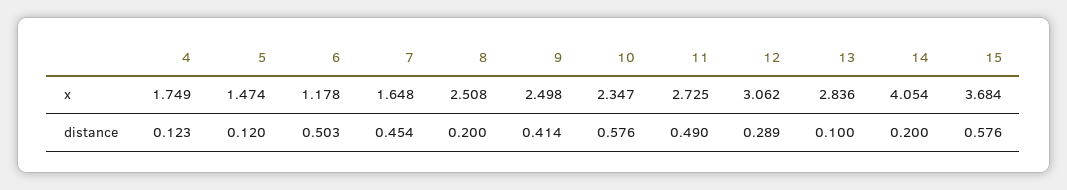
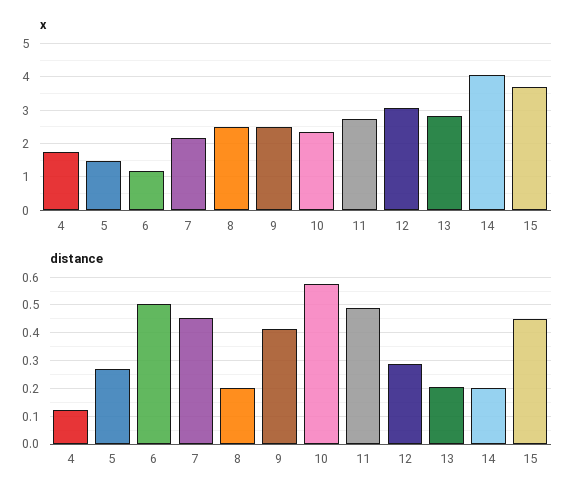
  {
    "x": {
      "4": 1.749,
      "5": 1.474,
      "6": 1.178,
-     "7": 1.648,
+     "7": 2.2,
      "8": 2.508,
      "9": 2.498,
      "10": 2.347,
      "11": 2.725,
      "12": 3.062,
      "13": 2.836,
      "14": 4.054,
      "15": 3.684
    },
    "distance": {
      "4": 0.123,
-     "5": 0.12,
+     "5": 0.275,
      "6": 0.503,
      "7": 0.454,
      "8": 0.2,
      "9": 0.414,
      "10": 0.576,
      "11": 0.49,
      "12": 0.289,
-     "13": 0.1,
+     "13": 0.2,
      "14": 0.2,
-     "15": 0.576
+     "15": 0.45
    }
  }

